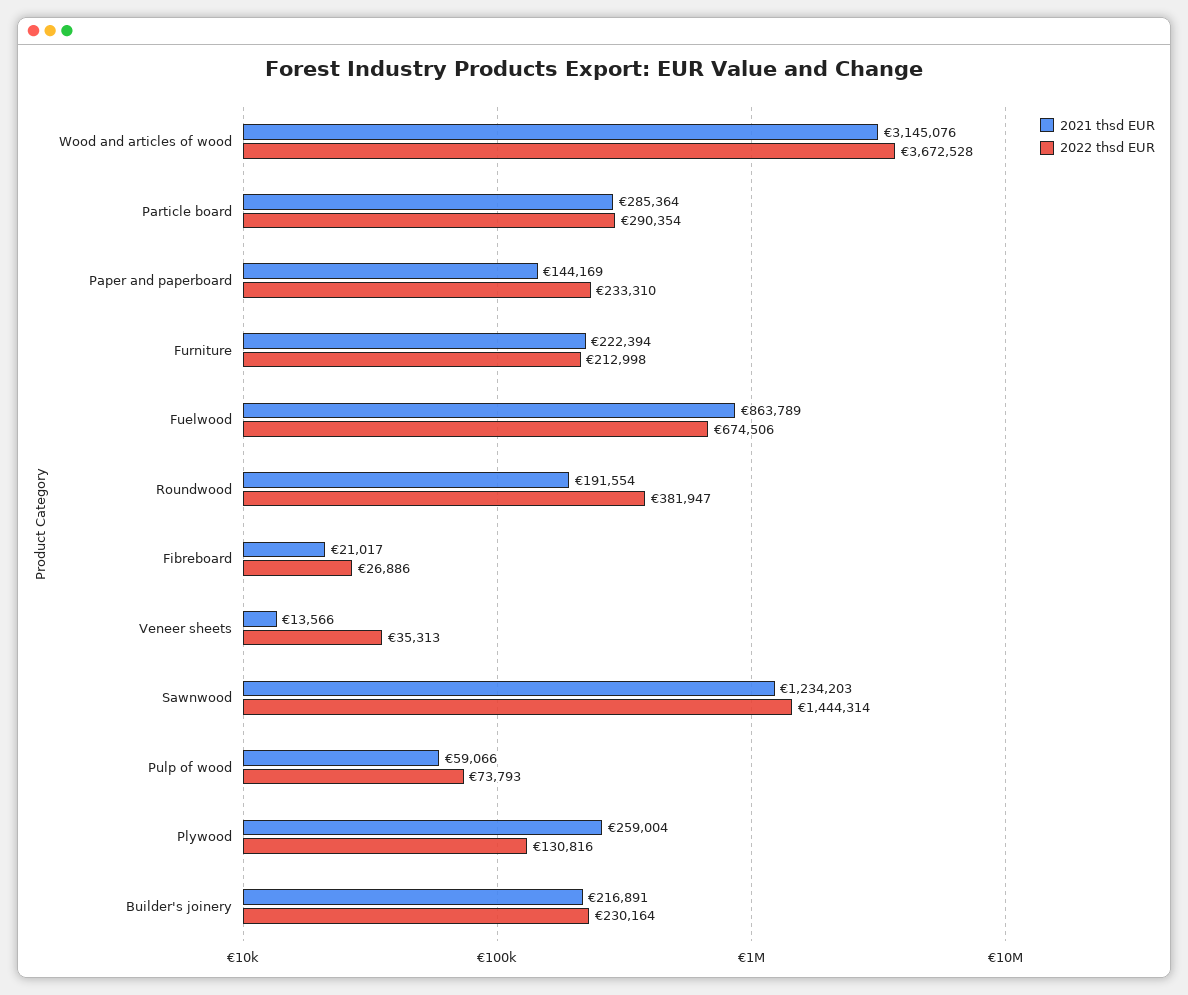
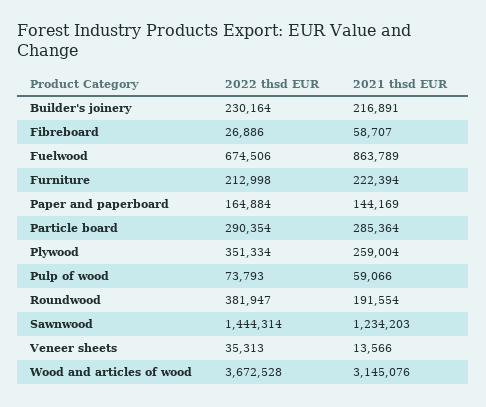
  {
    "2021 thsd EUR": {
      "Wood and articles of wood": 3145076,
      "Particle board": 285364,
      "Paper and paperboard": 144169,
      "Furniture": 222394,
      "Fuelwood": 863789,
      "Roundwood": 191554,
-     "Fibreboard": 21017,
+     "Fibreboard": 58707,
      "Veneer sheets": 13566,
      "Sawnwood": 1234203,
      "Pulp of wood": 59066,
      "Plywood": 259004,
      "Builder's joinery": 216891
    },
    "2022 thsd EUR": {
      "Wood and articles of wood": 3672528,
      "Particle board": 290354,
-     "Paper and paperboard": 233310,
+     "Paper and paperboard": 164884,
      "Furniture": 212998,
      "Fuelwood": 674506,
      "Roundwood": 381947,
      "Fibreboard": 26886,
      "Veneer sheets": 35313,
      "Sawnwood": 1444314,
      "Pulp of wood": 73793,
-     "Plywood": 130816,
+     "Plywood": 351334,
      "Builder's joinery": 230164
    }
  }

